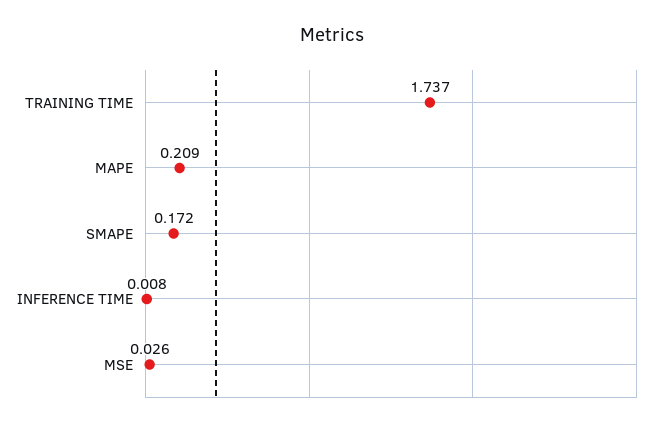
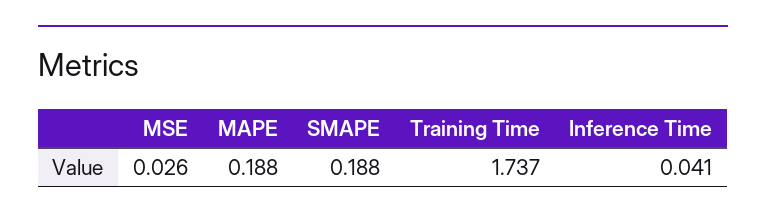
  {
    "TRAINING TIME": 1.737,
-   "MAPE": 0.209,
+   "MAPE": 0.188,
-   "SMAPE": 0.172,
+   "SMAPE": 0.188,
-   "INFERENCE TIME": 0.008,
+   "INFERENCE TIME": 0.041,
    "MSE": 0.026
  }

